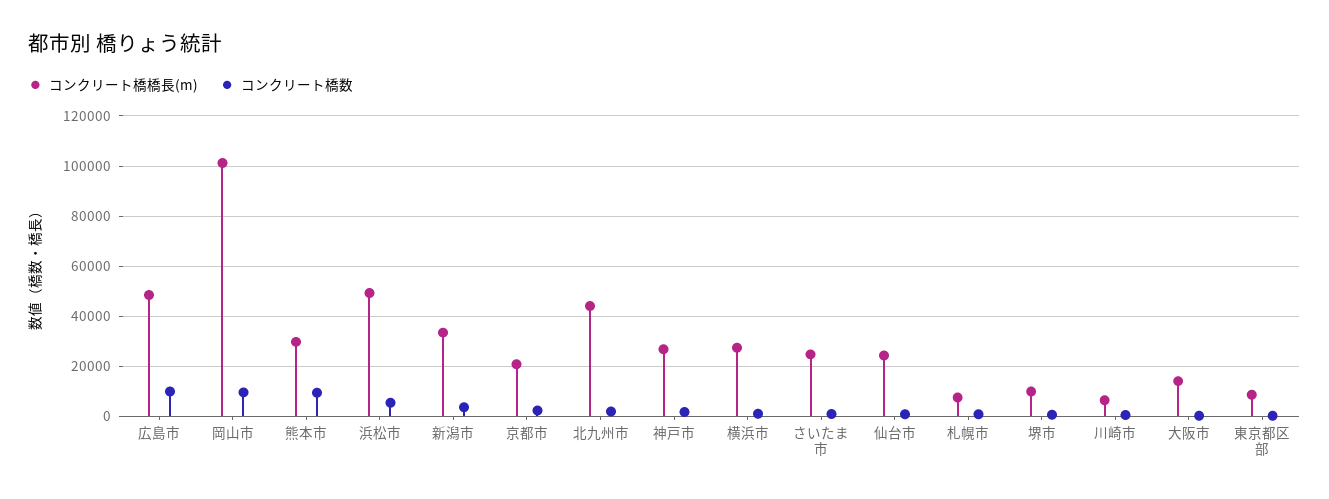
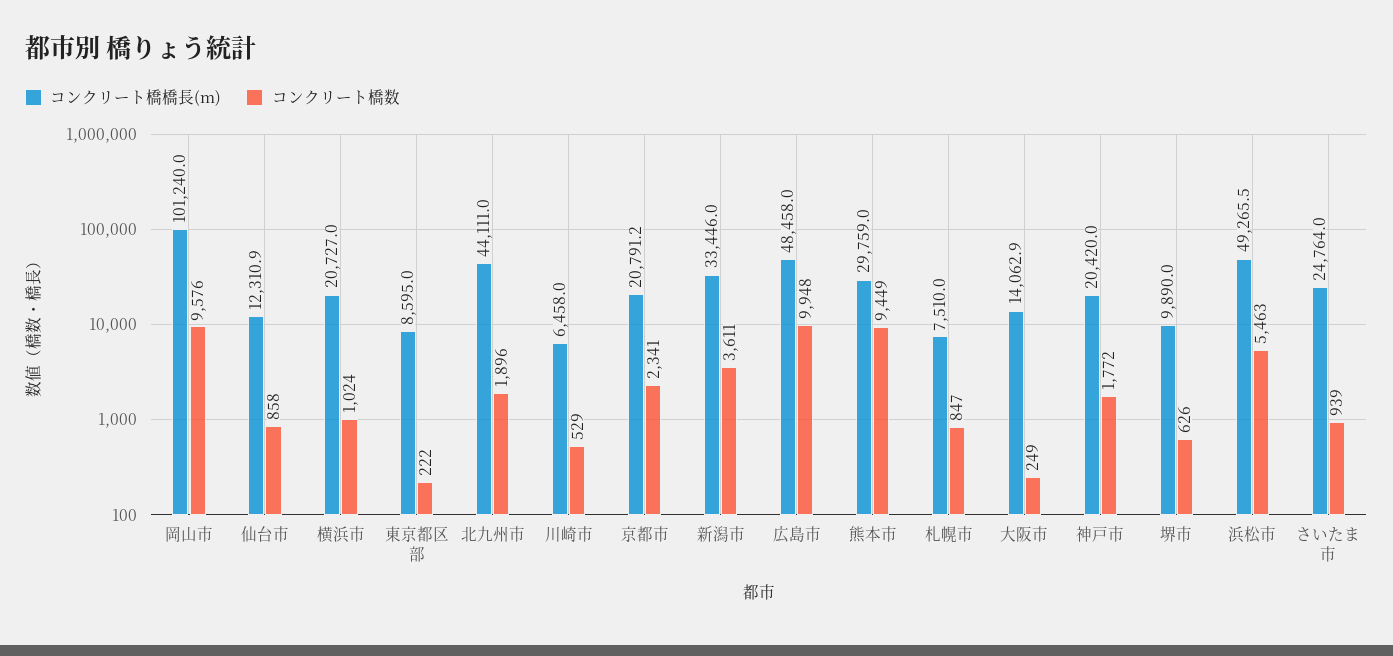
  {
    "コンクリート橋橋長(m)": {
      "広島市": 48458,
      "岡山市": 101240,
      "熊本市": 29759,
      "浜松市": 49265.5,
      "新潟市": 33446,
      "京都市": 20791.2,
      "北九州市": 44111,
-     "神戸市": 27500,
+     "神戸市": 20420,
-     "横浜市": 27500,
+     "横浜市": 20727,
      "さいたま市": 24764,
-     "仙台市": 25000,
+     "仙台市": 12310.9,
      "札幌市": 7510,
      "堺市": 9890,
      "川崎市": 6458,
      "大阪市": 14062.9,
      "東京都区部": 8595
    },
    "コンクリート橋数": {
      "広島市": 9948,
      "岡山市": 9576,
      "熊本市": 9449,
      "浜松市": 5463,
      "新潟市": 3611,
      "京都市": 2341,
      "北九州市": 1896,
      "神戸市": 1772,
      "横浜市": 1024,
      "さいたま市": 939,
      "仙台市": 858,
      "札幌市": 847,
      "堺市": 626,
      "川崎市": 529,
      "大阪市": 249,
      "東京都区部": 222
    }
  }

